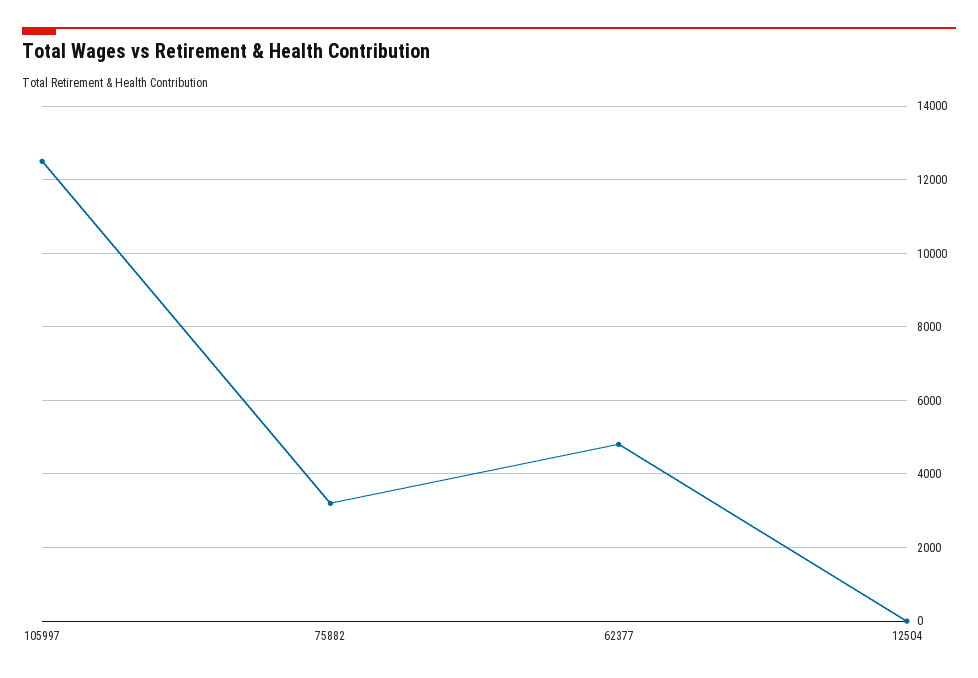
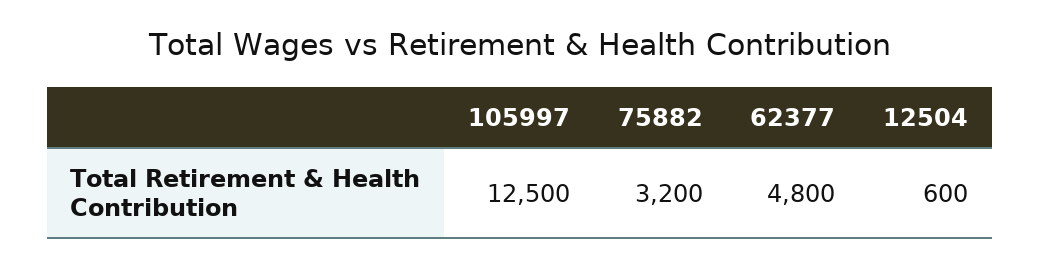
  {
    "105997": 12500,
    "75882": 3200,
    "62377": 4800,
-   "12504": 0
+   "12504": 600
  }

